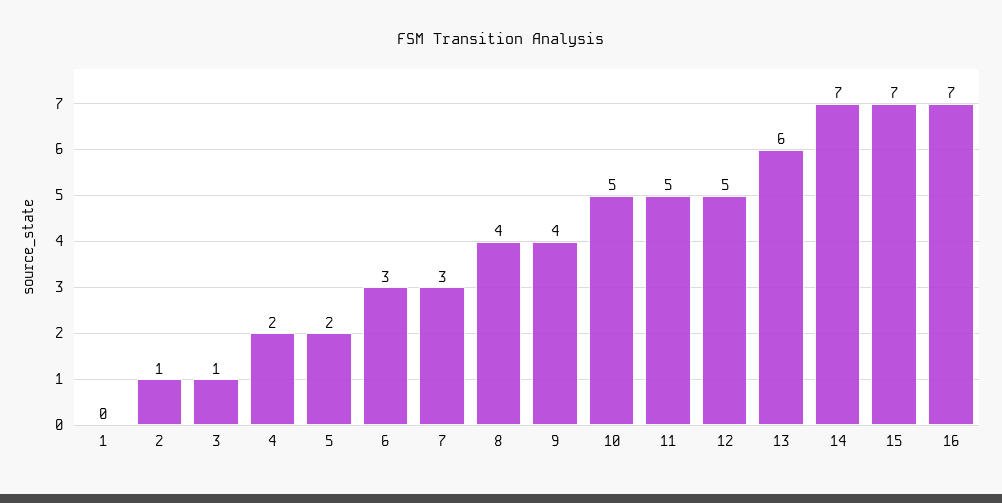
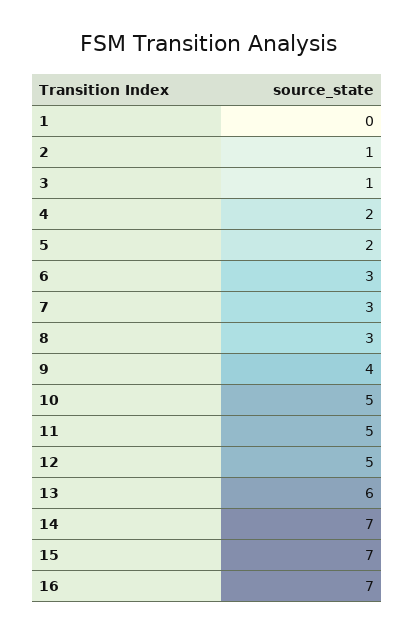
  {
    "1": 0,
    "2": 1,
    "3": 1,
    "4": 2,
    "5": 2,
    "6": 3,
    "7": 3,
-   "8": 4,
+   "8": 3,
    "9": 4,
    "10": 5,
    "11": 5,
    "12": 5,
    "13": 6,
    "14": 7,
    "15": 7,
    "16": 7
  }

